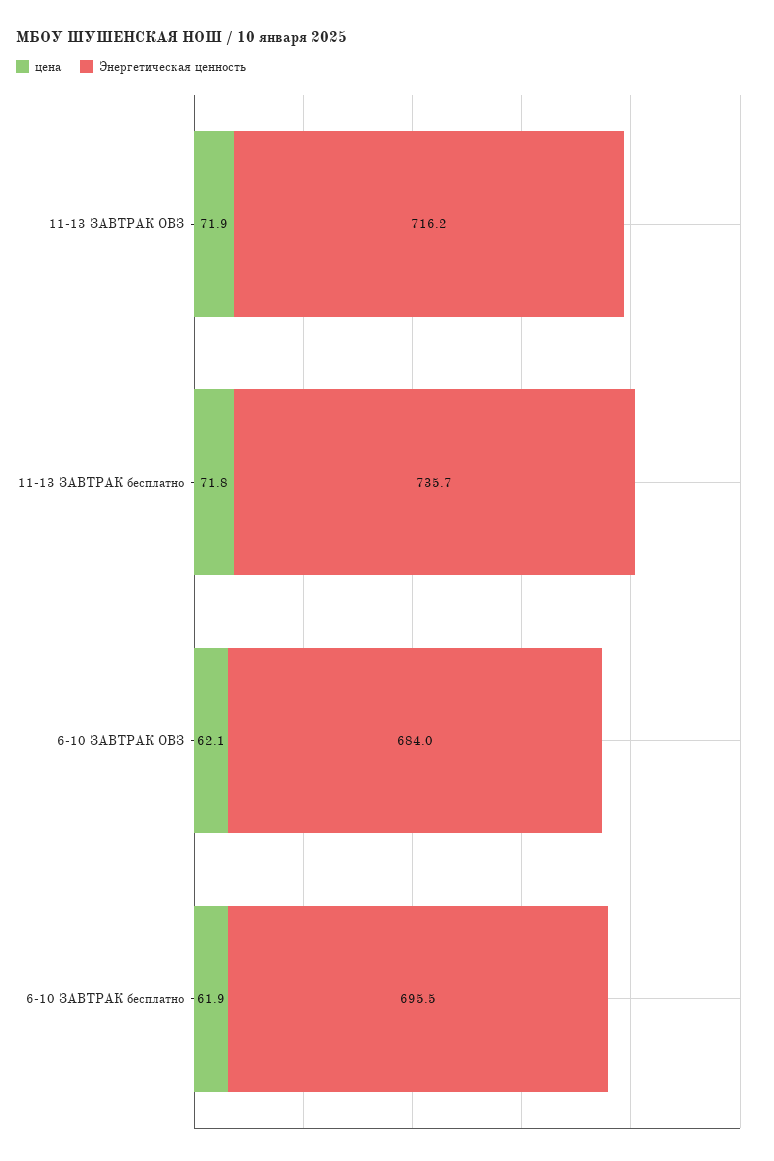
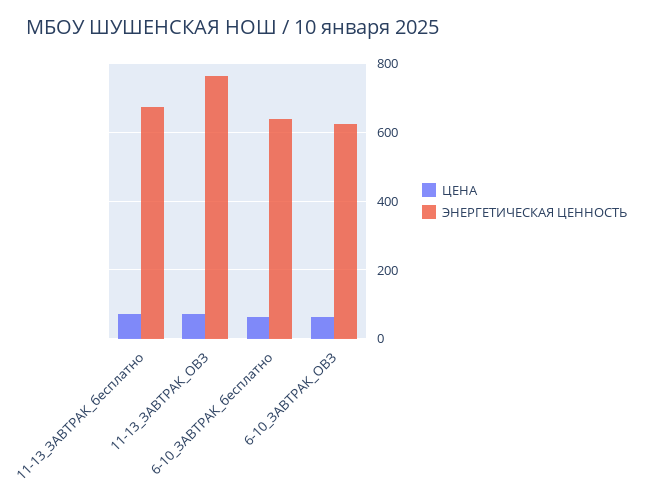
  {
    "цена": {
      "11-13 ЗАВТРАК ОВЗ": 71.9,
      "11-13 ЗАВТРАК бесплатно": 71.8,
      "6-10 ЗАВТРАК ОВЗ": 62.1,
      "6-10 ЗАВТРАК бесплатно": 61.9
    },
    "Энергетическая ценность": {
-     "11-13 ЗАВТРАК ОВЗ": 716.2,
+     "11-13 ЗАВТРАК ОВЗ": 760,
-     "11-13 ЗАВТРАК бесплатно": 735.7,
+     "11-13 ЗАВТРАК бесплатно": 680,
-     "6-10 ЗАВТРАК ОВЗ": 684,
+     "6-10 ЗАВТРАК ОВЗ": 620,
-     "6-10 ЗАВТРАК бесплатно": 695.5
+     "6-10 ЗАВТРАК бесплатно": 640
    }
  }

